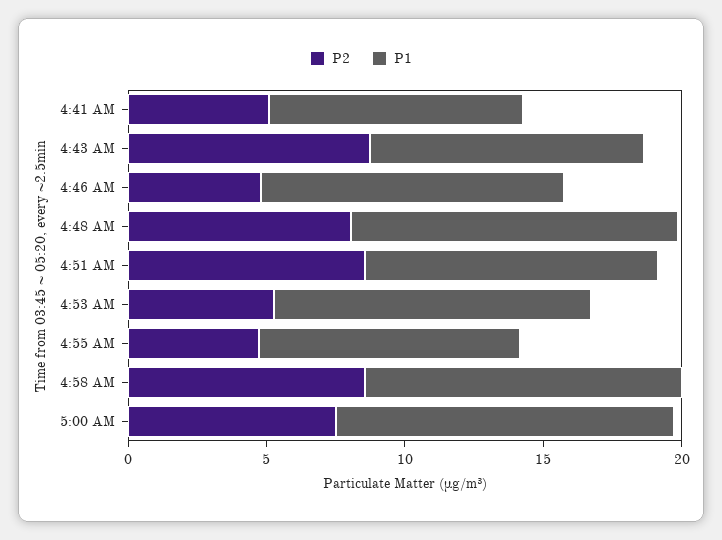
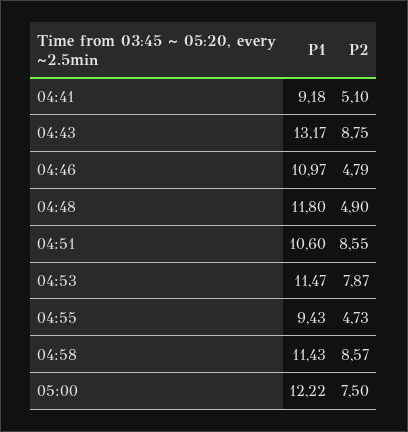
  {
    "P2": {
      "4:41 AM": 5.1,
      "4:43 AM": 8.75,
      "4:46 AM": 4.79,
-     "4:48 AM": 8,
+     "4:48 AM": 4.9,
      "4:51 AM": 8.55,
-     "4:53 AM": 5,
+     "4:53 AM": 7.87,
      "4:55 AM": 4.73,
      "4:58 AM": 8.57,
      "5:00 AM": 7.5
    },
    "P1": {
      "4:41 AM": 9.18,
-     "4:43 AM": 10,
+     "4:43 AM": 13.17,
      "4:46 AM": 10.97,
      "4:48 AM": 11.8,
      "4:51 AM": 10.6,
      "4:53 AM": 11.47,
      "4:55 AM": 9.43,
      "4:58 AM": 11.43,
      "5:00 AM": 12.22
    }
  }

